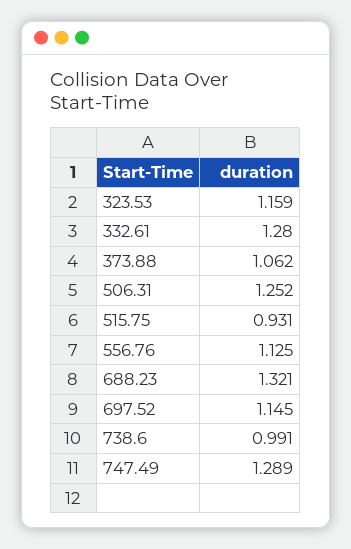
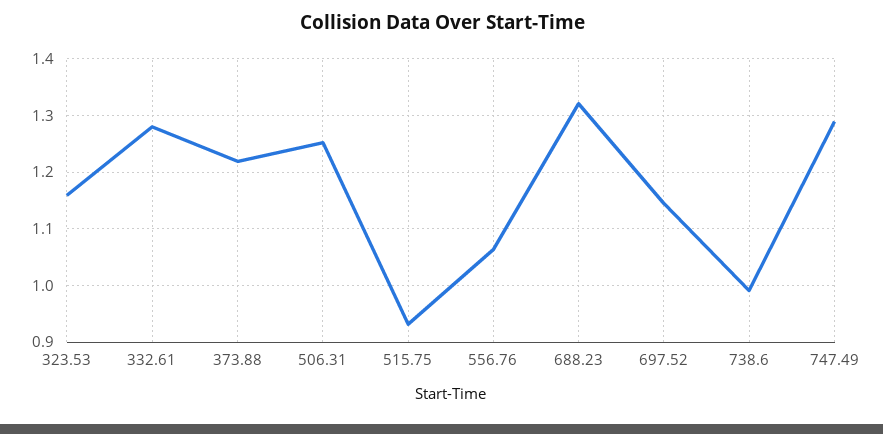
  {
    "323.53": 1.159,
    "332.61": 1.28,
-   "373.88": 1.062,
+   "373.88": 1.22,
    "506.31": 1.252,
    "515.75": 0.931,
-   "556.76": 1.125,
+   "556.76": 1.06,
    "688.23": 1.321,
    "697.52": 1.145,
    "738.6": 0.991,
    "747.49": 1.289
  }

